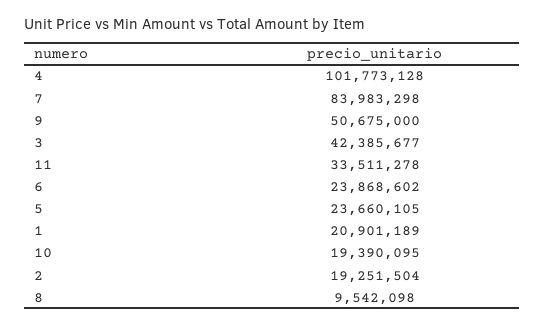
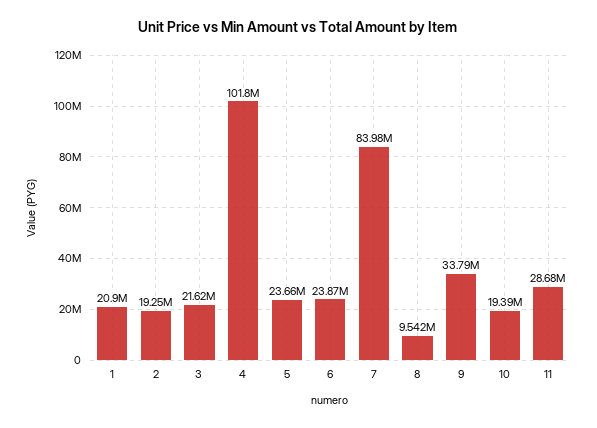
  {
    "4": 101773128,
    "7": 83983298,
-   "9": 50675000,
+   "9": 33790000,
-   "3": 42385677,
+   "3": 21620000,
-   "11": 33511278,
+   "11": 28680000,
    "6": 23868602,
    "5": 23660105,
    "1": 20901189,
    "10": 19390095,
    "2": 19251504,
    "8": 9542098
  }

